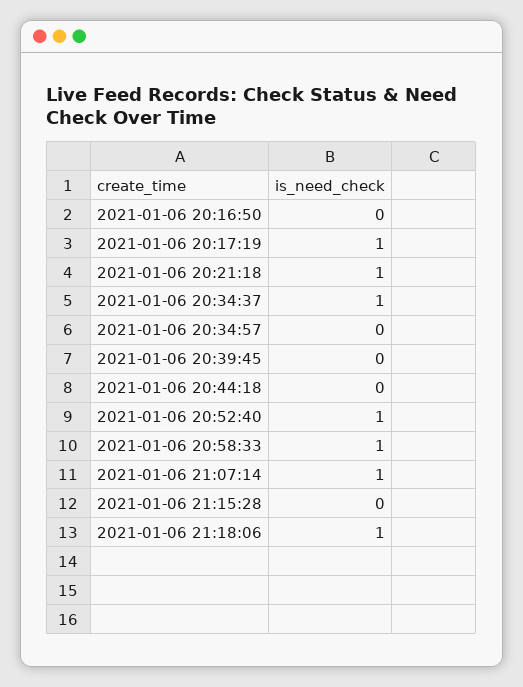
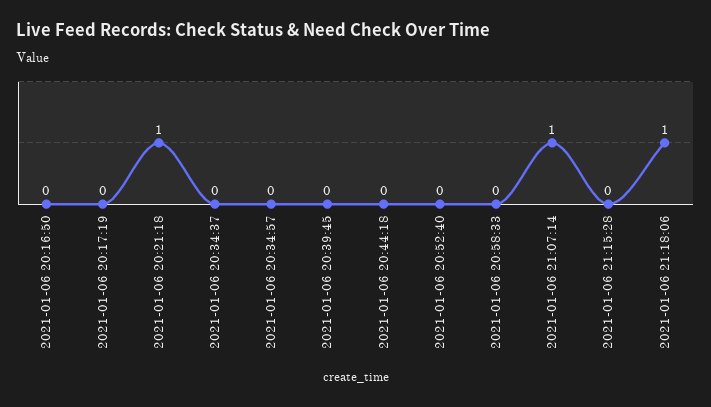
  {
    "2021-01-06 20:16:50": 0,
-   "2021-01-06 20:17:19": 1,
+   "2021-01-06 20:17:19": 0,
    "2021-01-06 20:21:18": 1,
-   "2021-01-06 20:34:37": 1,
+   "2021-01-06 20:34:37": 0,
    "2021-01-06 20:34:57": 0,
    "2021-01-06 20:39:45": 0,
    "2021-01-06 20:44:18": 0,
-   "2021-01-06 20:52:40": 1,
+   "2021-01-06 20:52:40": 0,
-   "2021-01-06 20:58:33": 1,
+   "2021-01-06 20:58:33": 0,
    "2021-01-06 21:07:14": 1,
    "2021-01-06 21:15:28": 0,
    "2021-01-06 21:18:06": 1
  }

